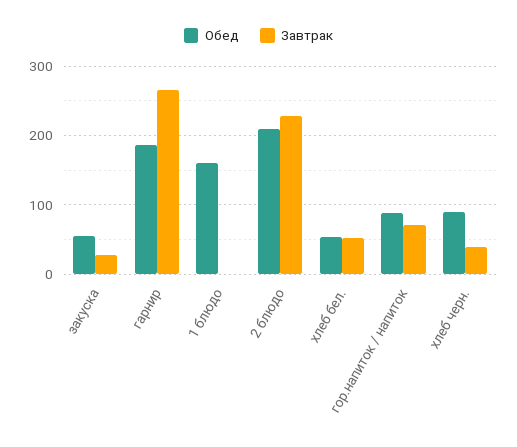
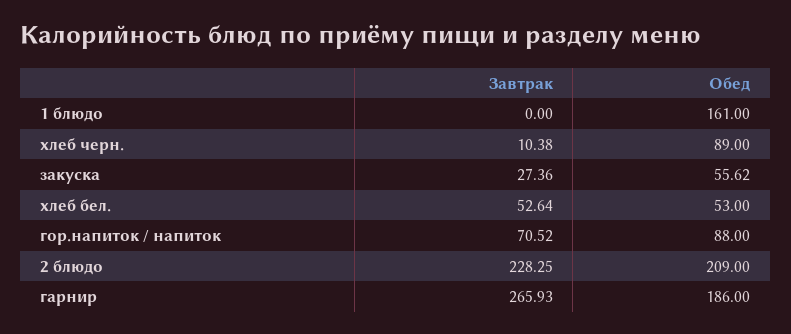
  {
    "Обед": {
      "закуска": 55.62,
      "гарнир": 186,
      "1 блюдо": 161,
      "2 блюдо": 209,
      "хлеб бел.": 53,
      "гор.напиток / напиток": 88,
      "хлеб черн.": 89
    },
    "Завтрак": {
      "закуска": 27.36,
      "гарнир": 265.93,
      "1 блюдо": 0,
      "2 блюдо": 228.25,
      "хлеб бел.": 52.64,
      "гор.напиток / напиток": 70.52,
-     "хлеб черн.": 40
+     "хлеб черн.": 10.38
    }
  }

